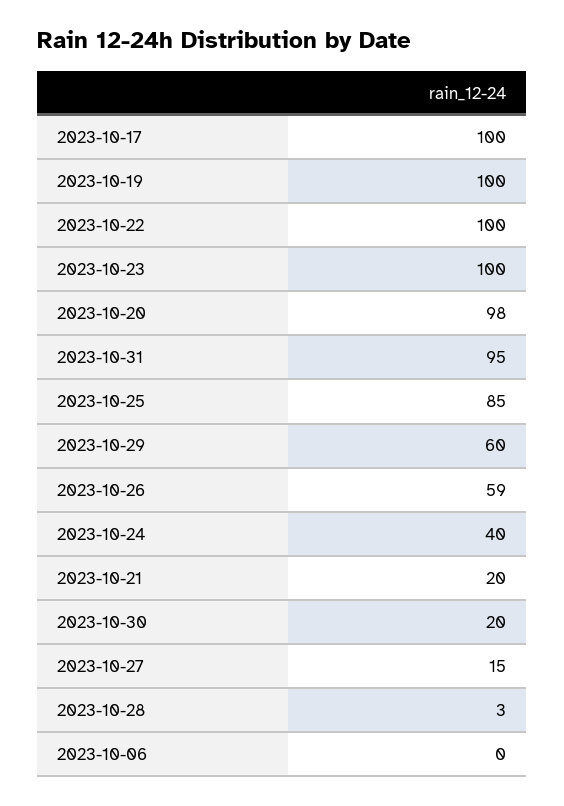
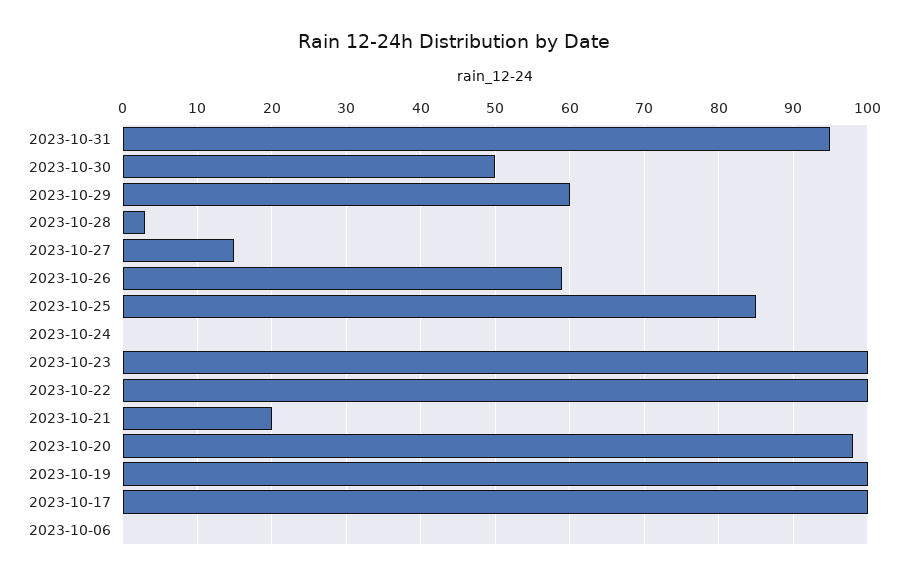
  {
    "2023-10-17": 100,
    "2023-10-19": 100,
    "2023-10-22": 100,
    "2023-10-23": 100,
    "2023-10-20": 98,
    "2023-10-31": 95,
    "2023-10-25": 85,
    "2023-10-29": 60,
    "2023-10-26": 59,
-   "2023-10-24": 40,
+   "2023-10-24": 0,
    "2023-10-21": 20,
-   "2023-10-30": 20,
+   "2023-10-30": 50,
    "2023-10-27": 15,
    "2023-10-28": 3,
    "2023-10-06": 0
  }

